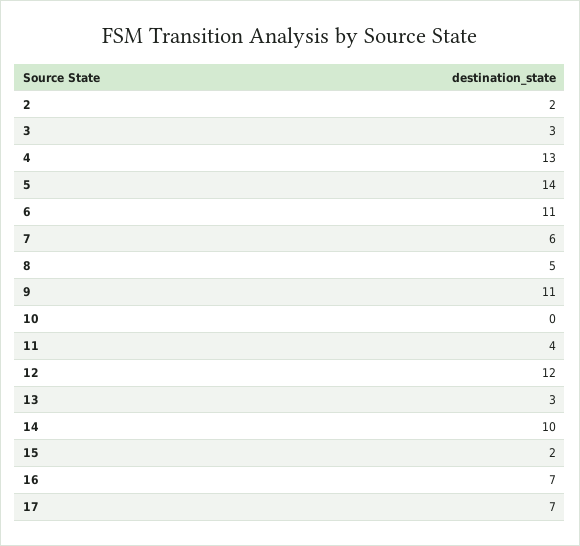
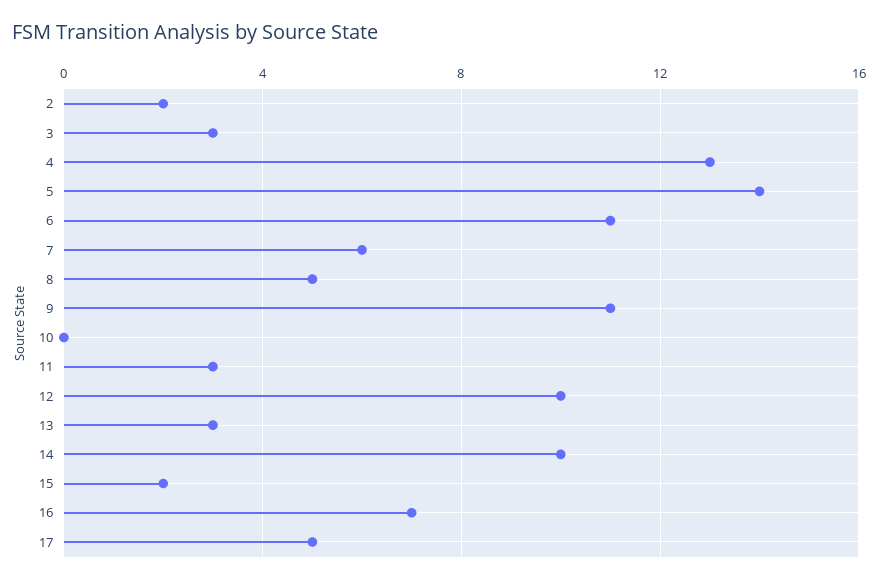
  {
    "2": 2,
    "3": 3,
    "4": 13,
    "5": 14,
    "6": 11,
    "7": 6,
    "8": 5,
    "9": 11,
    "10": 0,
-   "11": 4,
+   "11": 3,
-   "12": 12,
+   "12": 10,
    "13": 3,
    "14": 10,
    "15": 2,
    "16": 7,
-   "17": 7
+   "17": 5
  }

